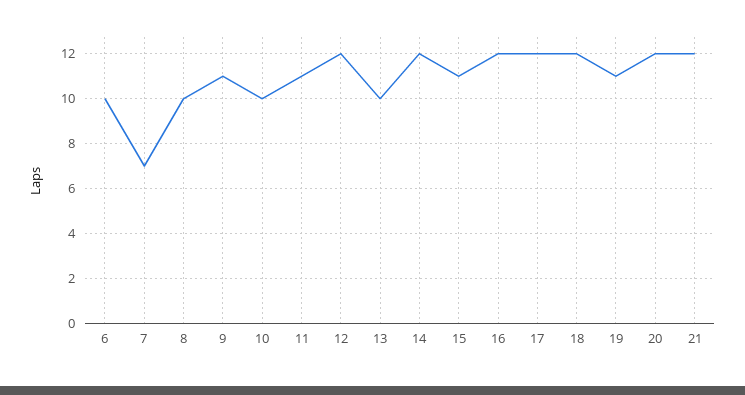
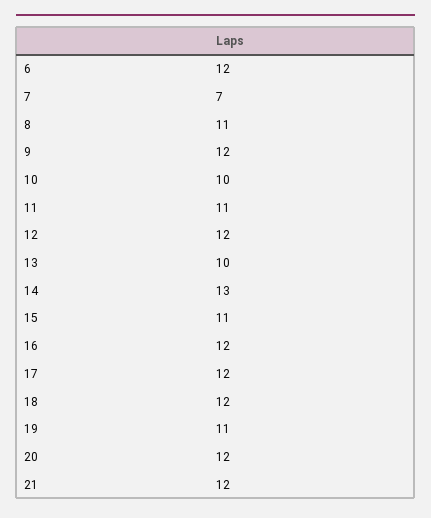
  {
-   "6": 10,
+   "6": 12,
    "7": 7,
-   "8": 10,
+   "8": 11,
-   "9": 11,
+   "9": 12,
    "10": 10,
    "11": 11,
    "12": 12,
    "13": 10,
-   "14": 12,
+   "14": 13,
    "15": 11,
    "16": 12,
    "17": 12,
    "18": 12,
    "19": 11,
    "20": 12,
    "21": 12
  }

